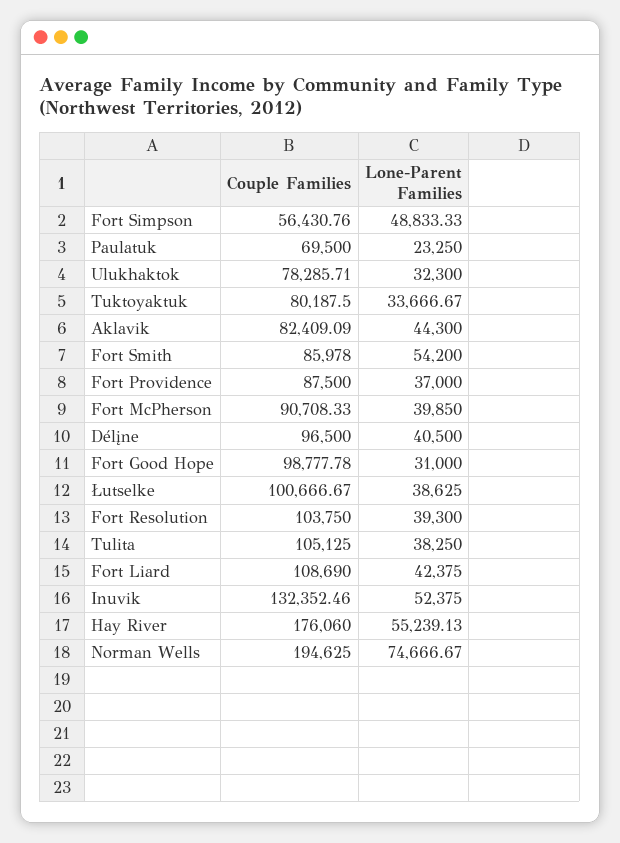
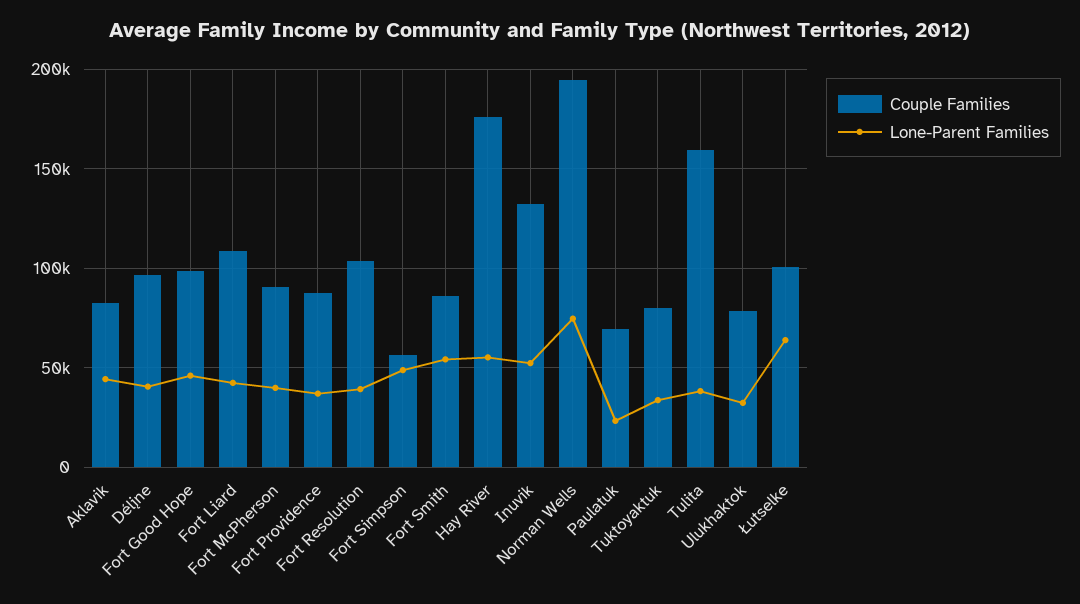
  {
    "Couple Families": {
      "Fort Simpson": 56430.76,
      "Paulatuk": 69500,
      "Ulukhaktok": 78285.71,
      "Tuktoyaktuk": 80187.5,
      "Aklavik": 82409.09,
      "Fort Smith": 85978,
      "Fort Providence": 87500,
      "Fort McPherson": 90708.33,
      "Délįne": 96500,
      "Fort Good Hope": 98777.78,
      "Łutselke": 100666.67,
      "Fort Resolution": 103750,
-     "Tulita": 105125,
+     "Tulita": 160000,
      "Fort Liard": 108690,
      "Inuvik": 132352.46,
      "Hay River": 176060,
      "Norman Wells": 194625
    },
    "Lone-Parent Families": {
      "Fort Simpson": 48833.33,
      "Paulatuk": 23250,
      "Ulukhaktok": 32300,
      "Tuktoyaktuk": 33666.67,
      "Aklavik": 44300,
      "Fort Smith": 54200,
      "Fort Providence": 37000,
      "Fort McPherson": 39850,
      "Délįne": 40500,
-     "Fort Good Hope": 31000,
+     "Fort Good Hope": 45000,
-     "Łutselke": 38625,
+     "Łutselke": 65000,
      "Fort Resolution": 39300,
      "Tulita": 38250,
      "Fort Liard": 42375,
      "Inuvik": 52375,
      "Hay River": 55239.13,
      "Norman Wells": 74666.67
    }
  }

